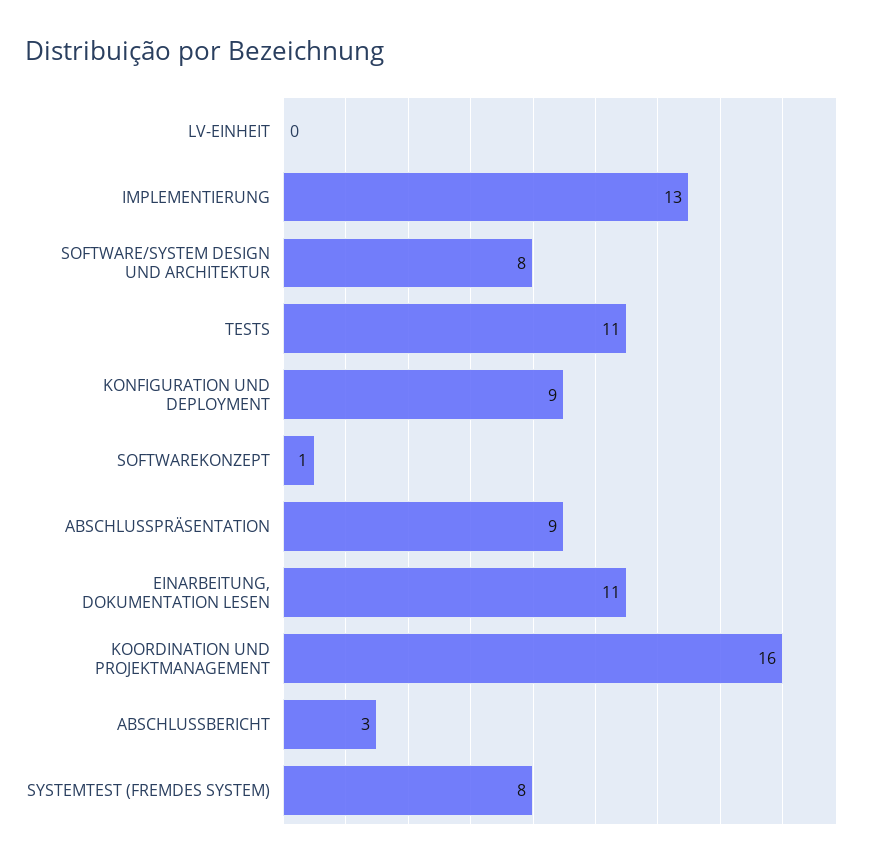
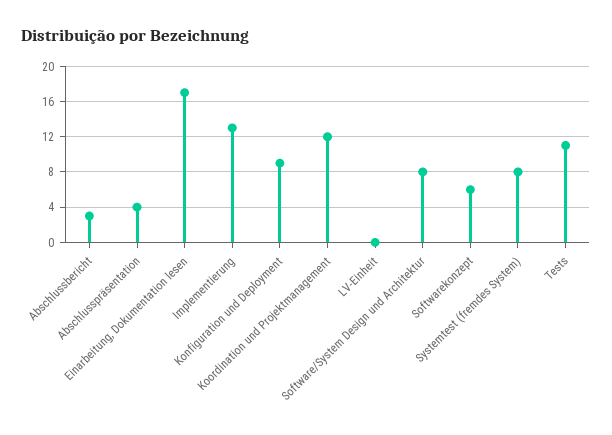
  {
    "LV-EINHEIT": 0,
    "IMPLEMENTIERUNG": 13,
    "SOFTWARE/SYSTEM DESIGN UND ARCHITEKTUR": 8,
    "TESTS": 11,
    "KONFIGURATION UND DEPLOYMENT": 9,
-   "SOFTWAREKONZEPT": 1,
+   "SOFTWAREKONZEPT": 6,
-   "ABSCHLUSSPRÄSENTATION": 9,
+   "ABSCHLUSSPRÄSENTATION": 4,
-   "EINARBEITUNG, DOKUMENTATION LESEN": 11,
+   "EINARBEITUNG, DOKUMENTATION LESEN": 17,
-   "KOORDINATION UND PROJEKTMANAGEMENT": 16,
+   "KOORDINATION UND PROJEKTMANAGEMENT": 12,
    "ABSCHLUSSBERICHT": 3,
    "SYSTEMTEST (FREMDES SYSTEM)": 8
  }

